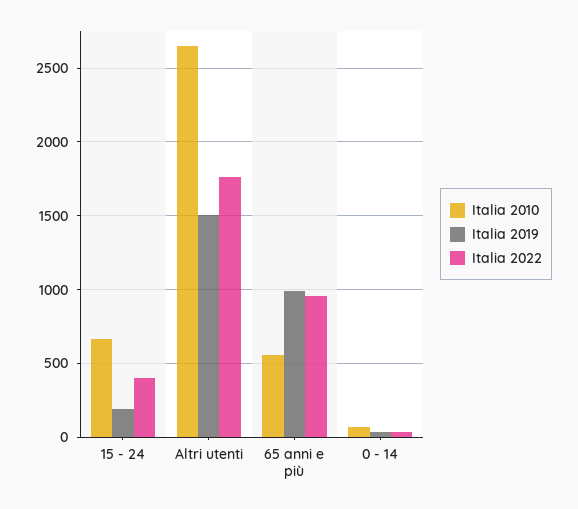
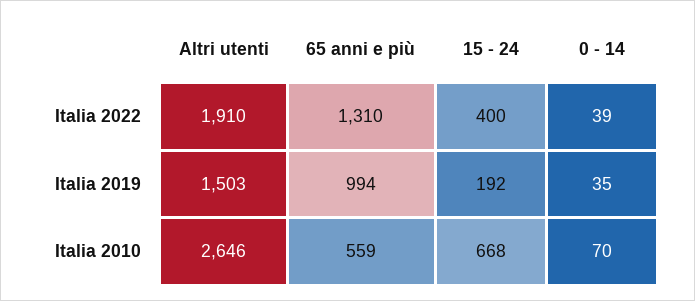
  {
    "Italia 2010": {
      "15 - 24": 668,
      "Altri utenti": 2646,
      "65 anni e più": 559,
      "0 - 14": 70
    },
    "Italia 2019": {
      "15 - 24": 192,
      "Altri utenti": 1503,
      "65 anni e più": 994,
      "0 - 14": 35
    },
    "Italia 2022": {
      "15 - 24": 400,
-     "Altri utenti": 1750,
+     "Altri utenti": 1910,
-     "65 anni e più": 950,
+     "65 anni e più": 1310,
      "0 - 14": 39
    }
  }

